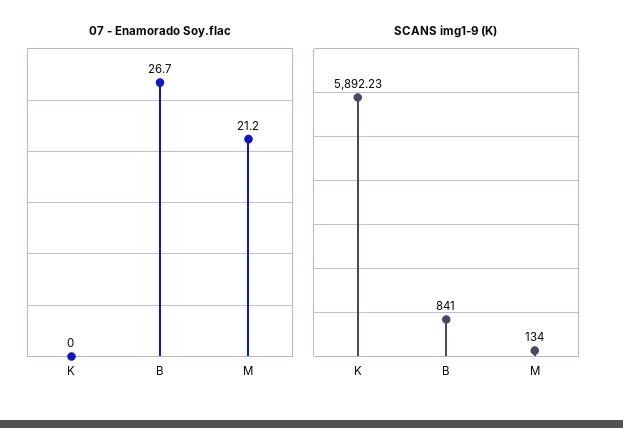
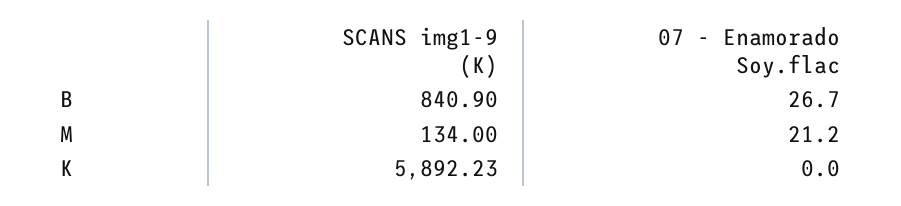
  {
    "07 - Enamorado Soy.flac": {
      "K": 0,
      "B": 26.7,
      "M": 21.2
    },
    "SCANS img1-9 (K)": {
      "K": 5892.23,
-     "B": 841,
+     "B": 840.9,
      "M": 134
    }
  }

